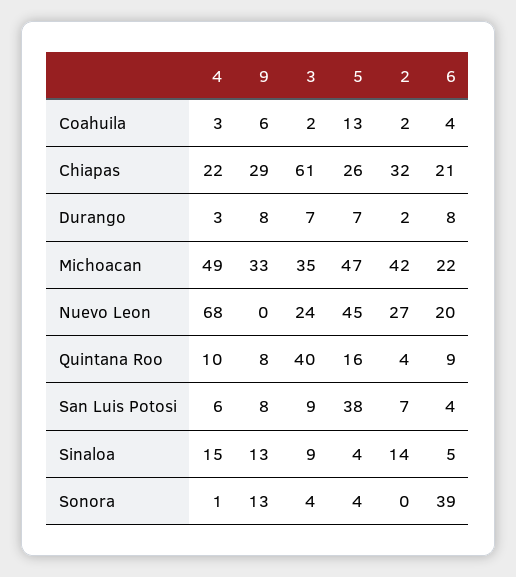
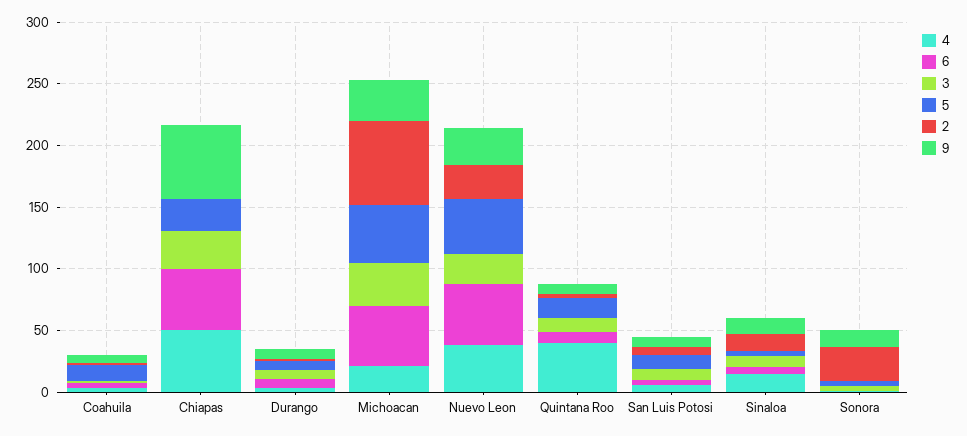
  {
    "4": {
      "Coahuila": 3,
-     "Chiapas": 22,
+     "Chiapas": 50,
      "Durango": 3,
-     "Michoacan": 49,
+     "Michoacan": 20,
-     "Nuevo Leon": 68,
+     "Nuevo Leon": 40,
-     "Quintana Roo": 10,
+     "Quintana Roo": 40,
      "San Luis Potosi": 6,
      "Sinaloa": 15,
      "Sonora": 1
    },
    "9": {
      "Coahuila": 6,
-     "Chiapas": 29,
+     "Chiapas": 60,
      "Durango": 8,
      "Michoacan": 33,
-     "Nuevo Leon": 0,
+     "Nuevo Leon": 30,
      "Quintana Roo": 8,
      "San Luis Potosi": 8,
      "Sinaloa": 13,
      "Sonora": 13
    },
    "3": {
      "Coahuila": 2,
-     "Chiapas": 61,
+     "Chiapas": 30,
      "Durango": 7,
      "Michoacan": 35,
      "Nuevo Leon": 24,
-     "Quintana Roo": 40,
+     "Quintana Roo": 10,
      "San Luis Potosi": 9,
      "Sinaloa": 9,
      "Sonora": 4
    },
    "5": {
      "Coahuila": 13,
      "Chiapas": 26,
      "Durango": 7,
      "Michoacan": 47,
      "Nuevo Leon": 45,
      "Quintana Roo": 16,
-     "San Luis Potosi": 38,
+     "San Luis Potosi": 10,
      "Sinaloa": 4,
      "Sonora": 4
    },
    "2": {
      "Coahuila": 2,
-     "Chiapas": 32,
+     "Chiapas": 0,
      "Durango": 2,
-     "Michoacan": 42,
+     "Michoacan": 70,
      "Nuevo Leon": 27,
      "Quintana Roo": 4,
      "San Luis Potosi": 7,
      "Sinaloa": 14,
-     "Sonora": 0
+     "Sonora": 30
    },
    "6": {
      "Coahuila": 4,
-     "Chiapas": 21,
+     "Chiapas": 50,
      "Durango": 8,
-     "Michoacan": 22,
+     "Michoacan": 50,
-     "Nuevo Leon": 20,
+     "Nuevo Leon": 50,
      "Quintana Roo": 9,
      "San Luis Potosi": 4,
      "Sinaloa": 5,
-     "Sonora": 39
+     "Sonora": 0
    }
  }

